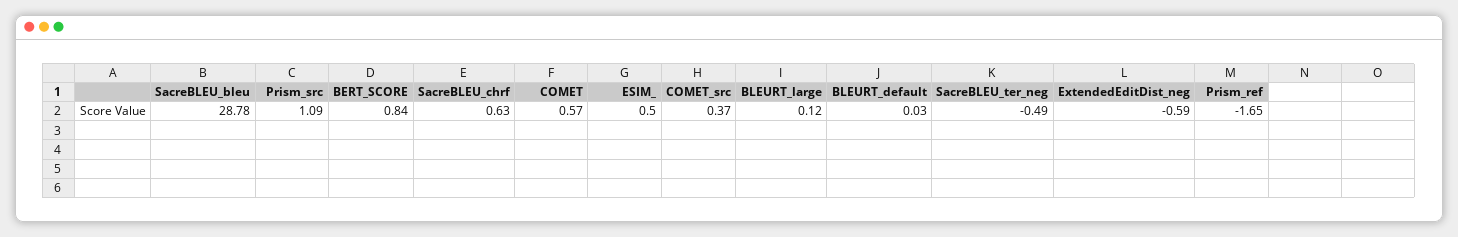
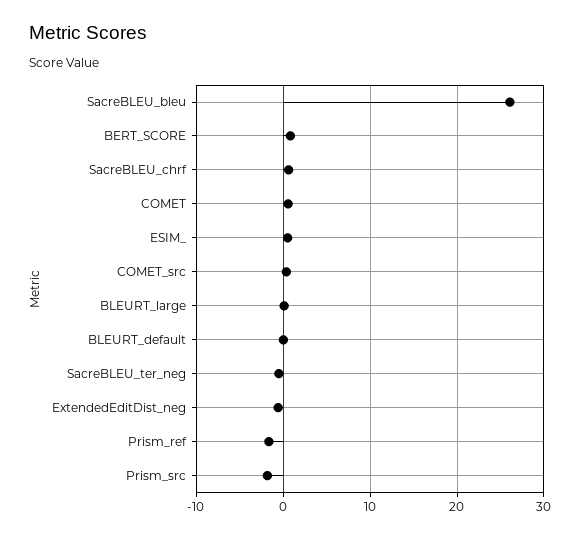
  {
-   "SacreBLEU_bleu": 28.78,
+   "SacreBLEU_bleu": 26,
-   "Prism_src": 1.09,
+   "Prism_src": -2,
    "BERT_SCORE": 0.84,
    "SacreBLEU_chrf": 0.63,
    "COMET": 0.57,
    "ESIM_": 0.5,
    "COMET_src": 0.37,
    "BLEURT_large": 0.12,
    "BLEURT_default": 0.03,
    "SacreBLEU_ter_neg": -0.49,
    "ExtendedEditDist_neg": -0.59,
    "Prism_ref": -1.65
  }

